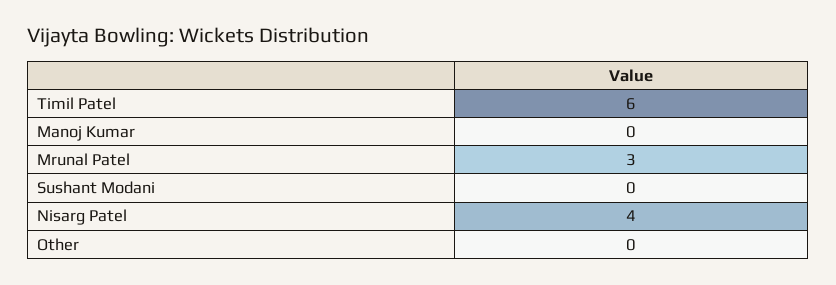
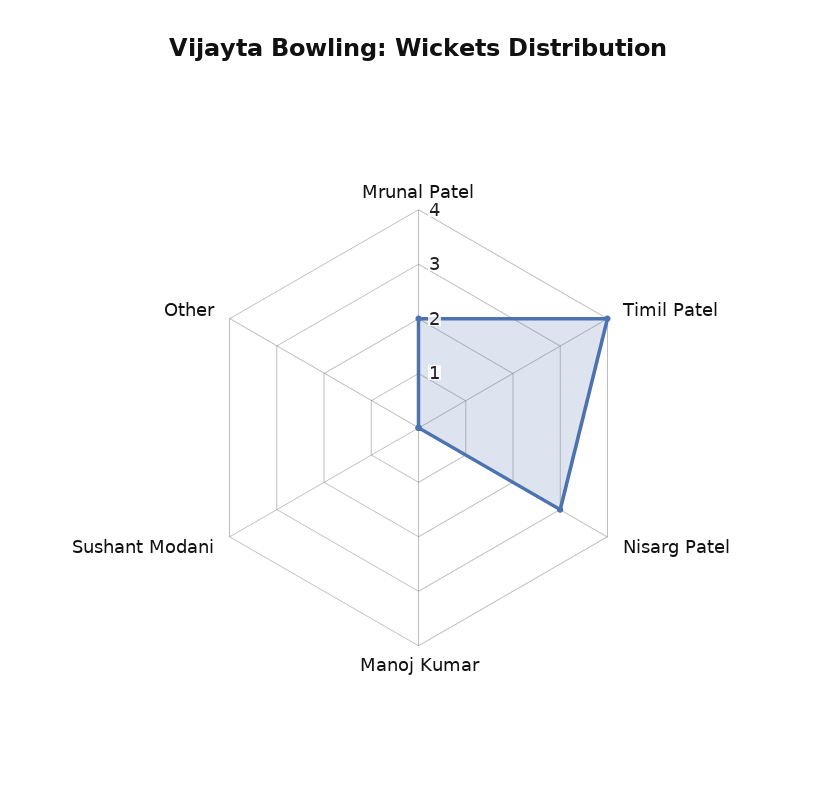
  {
-   "Timil Patel": 6,
+   "Timil Patel": 4,
    "Manoj Kumar": 0,
-   "Mrunal Patel": 3,
+   "Mrunal Patel": 2,
    "Sushant Modani": 0,
-   "Nisarg Patel": 4,
+   "Nisarg Patel": 3,
    "Other": 0
  }

